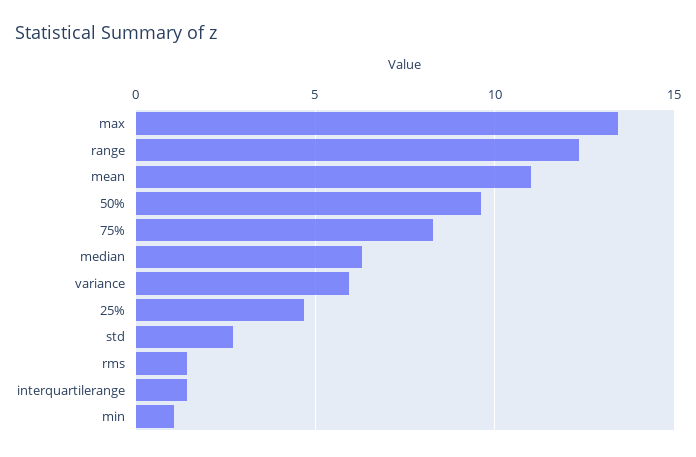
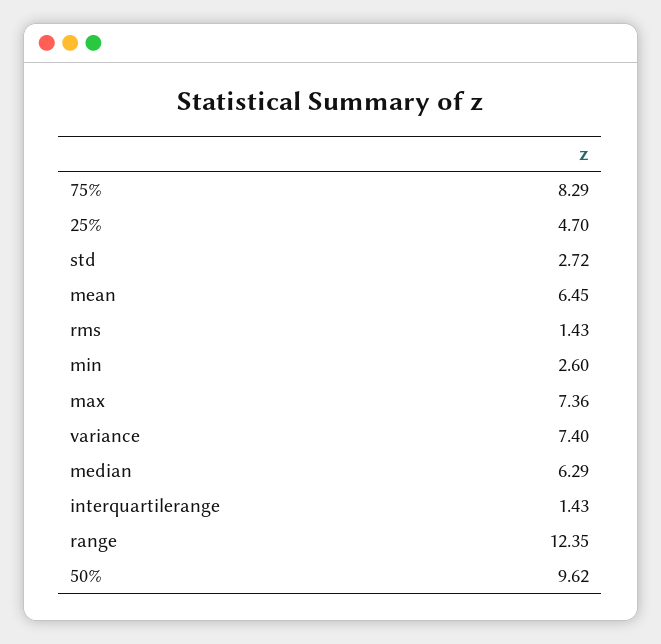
  {
-   "max": 13.5,
+   "max": 7.36,
    "range": 12.35,
-   "mean": 11,
+   "mean": 6.45,
    "50%": 9.62,
    "75%": 8.29,
    "median": 6.29,
-   "variance": 6,
+   "variance": 7.4,
    "25%": 4.7,
    "std": 2.72,
    "rms": 1.43,
    "interquartilerange": 1.43,
-   "min": 1
+   "min": 2.6
  }

